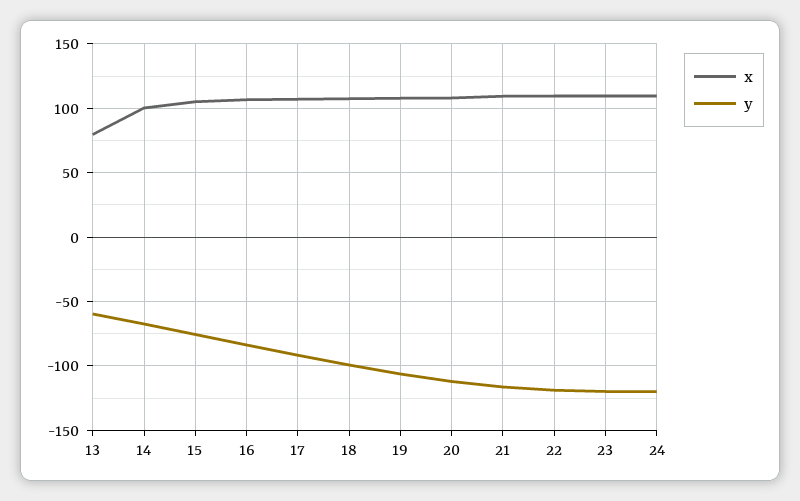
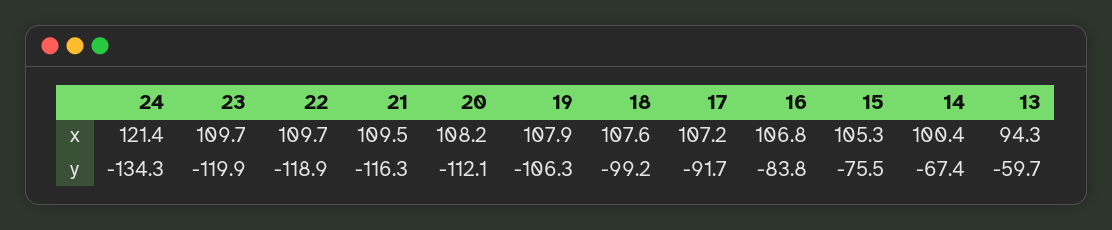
  {
    "x": {
-     "13": 80,
+     "13": 94.3,
      "14": 100.4,
      "15": 105.3,
      "16": 106.8,
      "17": 107.2,
      "18": 107.6,
      "19": 107.9,
      "20": 108.2,
      "21": 109.5,
      "22": 109.7,
      "23": 109.7,
-     "24": 110
+     "24": 121.4
    },
    "y": {
      "13": -59.7,
      "14": -67.4,
      "15": -75.5,
      "16": -83.8,
      "17": -91.7,
      "18": -99.2,
      "19": -106.3,
      "20": -112.1,
      "21": -116.3,
      "22": -118.9,
      "23": -119.9,
-     "24": -120
+     "24": -134.3
    }
  }

